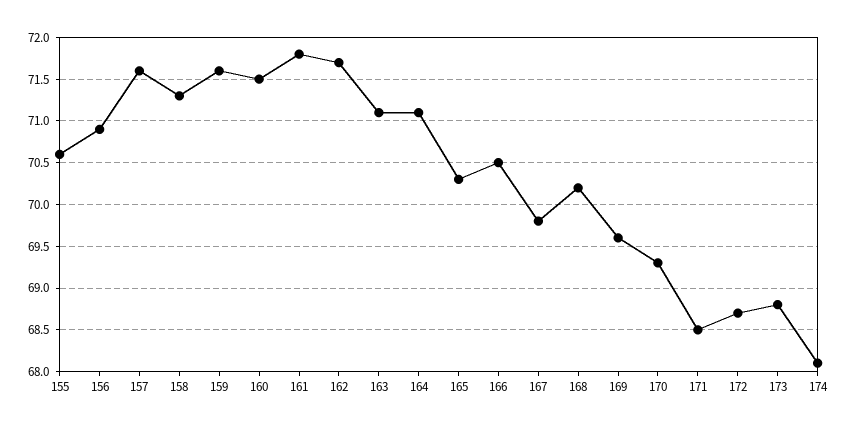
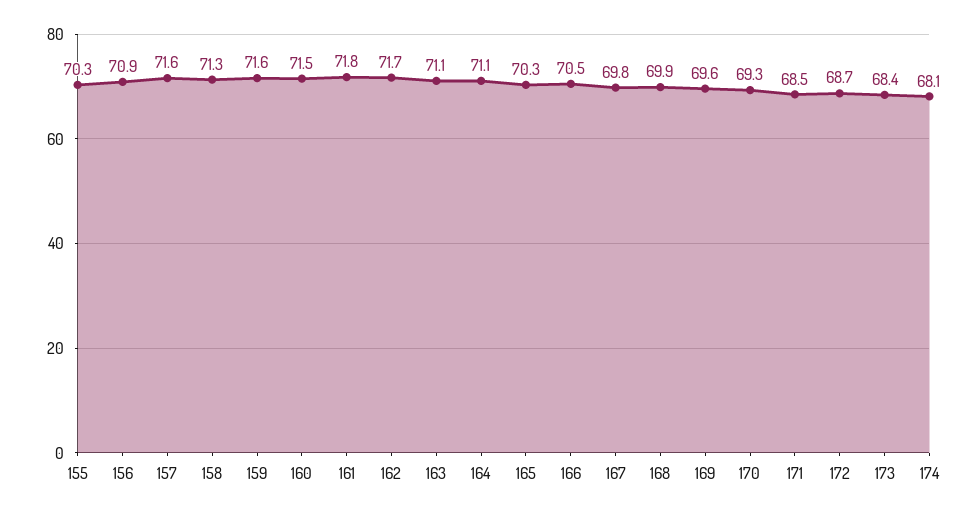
  {
-   "155": 70.6,
+   "155": 70.3,
    "156": 70.9,
    "157": 71.6,
    "158": 71.3,
    "159": 71.6,
    "160": 71.5,
    "161": 71.8,
    "162": 71.7,
    "163": 71.1,
    "164": 71.1,
    "165": 70.3,
    "166": 70.5,
    "167": 69.8,
-   "168": 70.2,
+   "168": 69.9,
    "169": 69.6,
    "170": 69.3,
    "171": 68.5,
    "172": 68.7,
-   "173": 68.8,
+   "173": 68.4,
    "174": 68.1
  }

